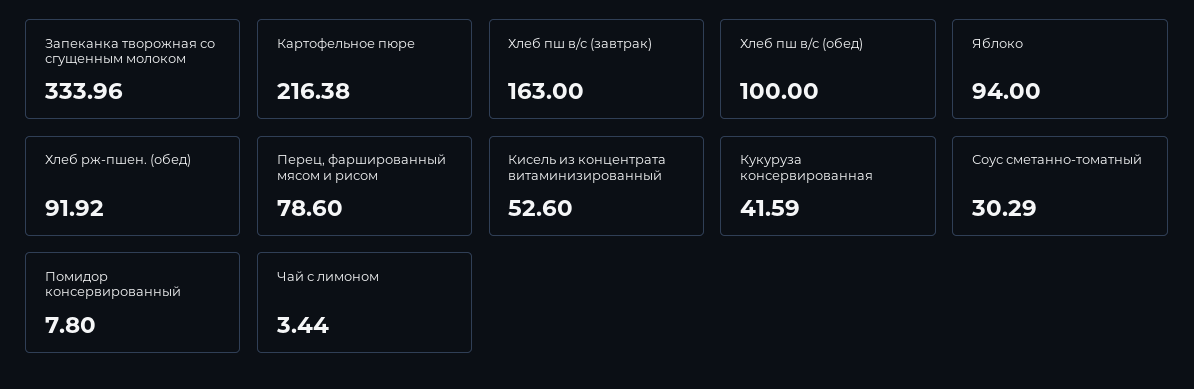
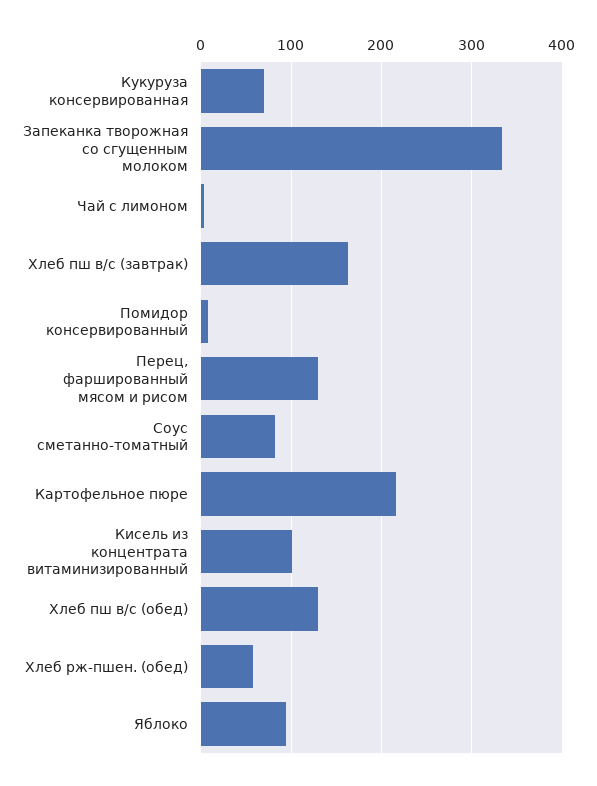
  {
    "Запеканка творожная со сгущенным молоком": 333.96,
    "Картофельное пюре": 216.38,
    "Хлеб пш в/с (завтрак)": 163,
-   "Хлеб пш в/с (обед)": 100,
+   "Хлеб пш в/с (обед)": 130,
    "Яблоко": 94,
-   "Хлеб рж-пшен. (обед)": 91.92,
+   "Хлеб рж-пшен. (обед)": 60,
-   "Перец, фаршированный мясом и рисом": 78.6,
+   "Перец, фаршированный мясом и рисом": 130,
-   "Кисель из концентрата витаминизированный": 52.6,
+   "Кисель из концентрата витаминизированный": 100,
-   "Кукуруза консервированная": 41.59,
+   "Кукуруза консервированная": 70,
-   "Соус сметанно-томатный": 30.29,
+   "Соус сметанно-томатный": 80,
    "Помидор консервированный": 7.8,
    "Чай с лимоном": 3.44
  }

